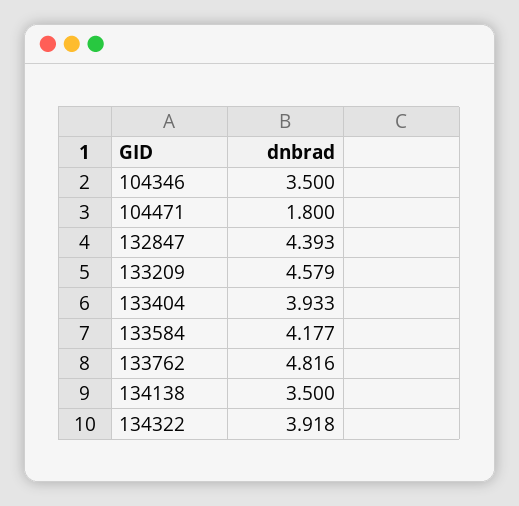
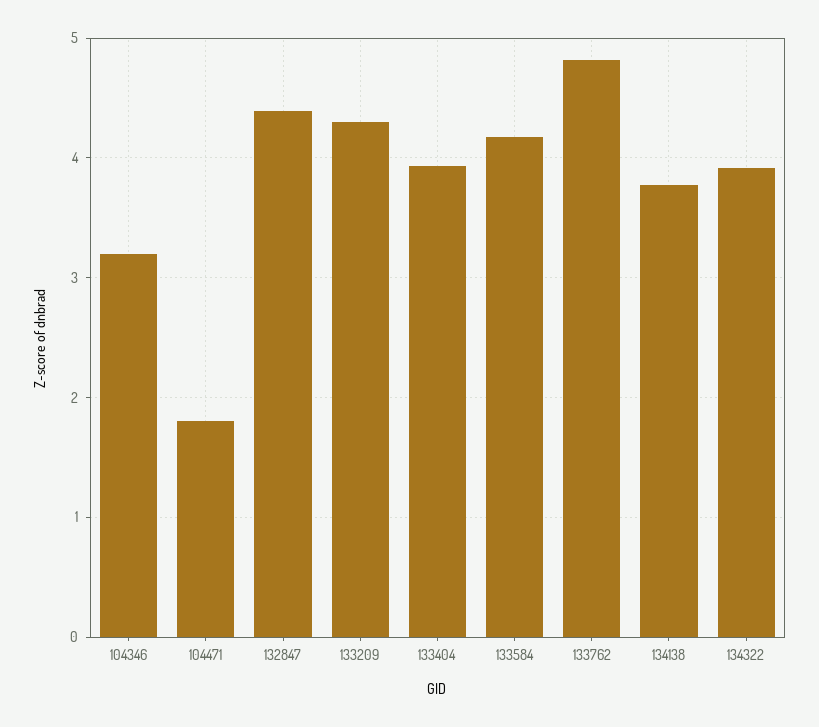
  {
-   "104346": 3.5,
+   "104346": 3.2,
    "104471": 1.8,
    "132847": 4.393,
-   "133209": 4.579,
+   "133209": 4.3,
    "133404": 3.933,
    "133584": 4.177,
    "133762": 4.816,
-   "134138": 3.5,
+   "134138": 3.8,
    "134322": 3.918
  }

